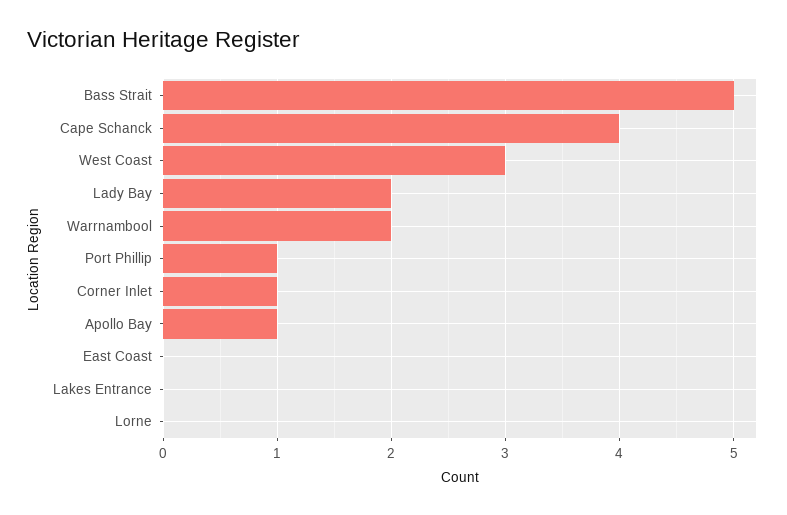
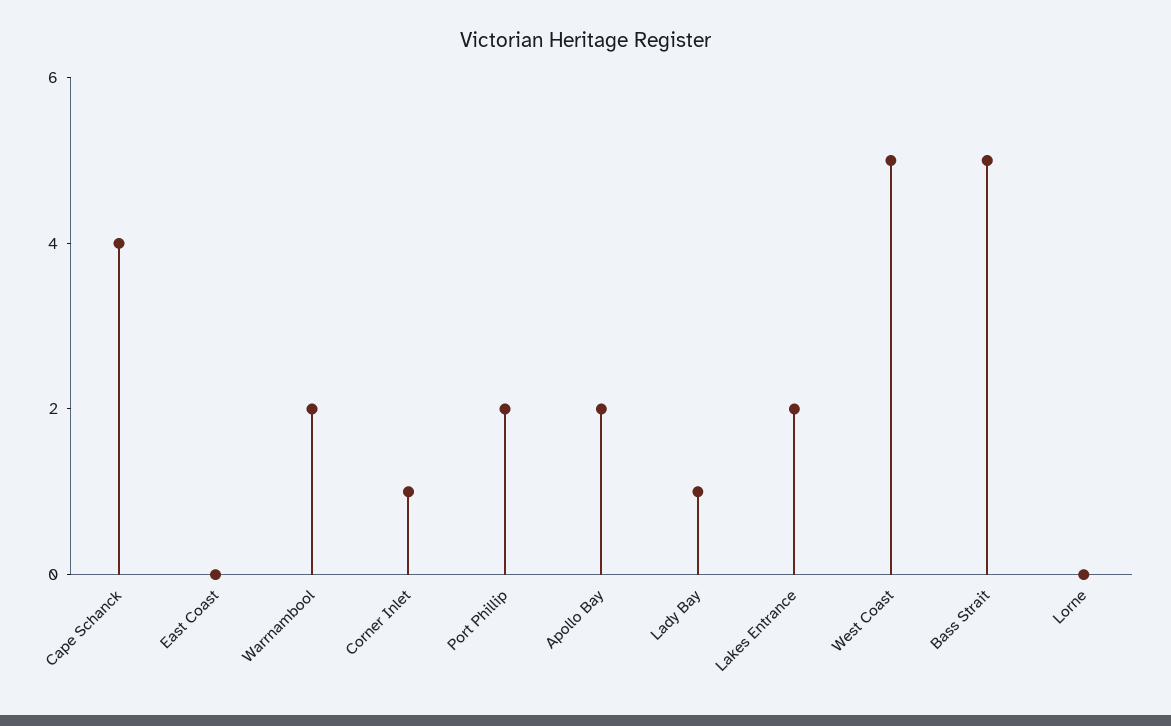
  {
    "Bass Strait": 5,
    "Cape Schanck": 4,
-   "West Coast": 3,
+   "West Coast": 5,
-   "Lady Bay": 2,
+   "Lady Bay": 1,
    "Warrnambool": 2,
-   "Port Phillip": 1,
+   "Port Phillip": 2,
    "Corner Inlet": 1,
-   "Apollo Bay": 1,
+   "Apollo Bay": 2,
    "East Coast": 0,
-   "Lakes Entrance": 0,
+   "Lakes Entrance": 2,
    "Lorne": 0
  }

